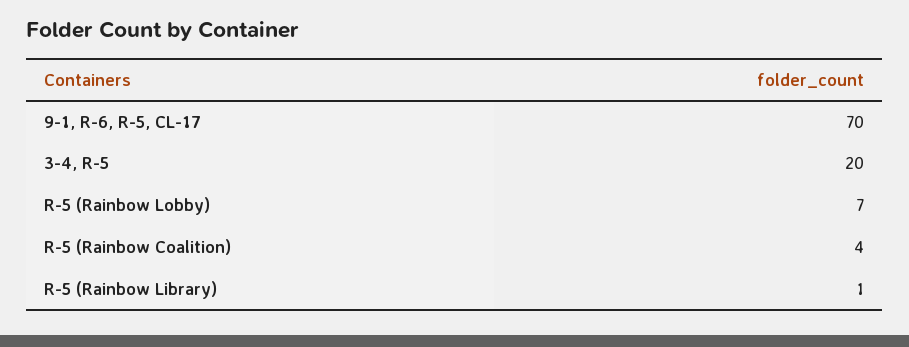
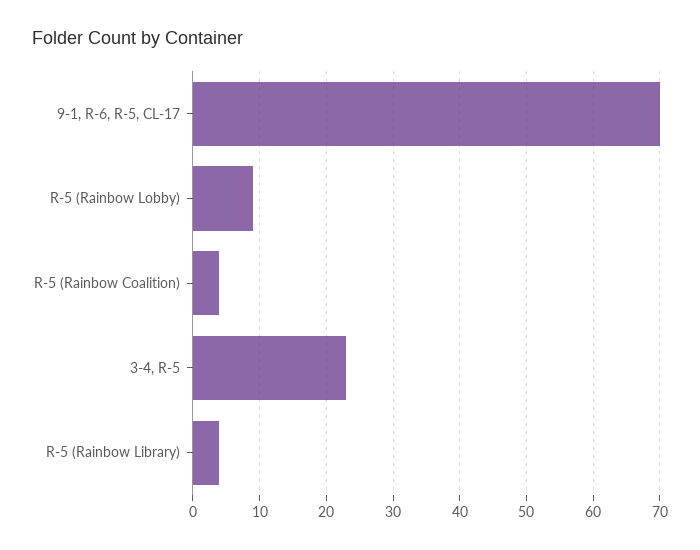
  {
    "9-1, R-6, R-5, CL-17": 70,
-   "3-4, R-5": 20,
+   "3-4, R-5": 23,
-   "R-5 (Rainbow Lobby)": 7,
+   "R-5 (Rainbow Lobby)": 9,
    "R-5 (Rainbow Coalition)": 4,
-   "R-5 (Rainbow Library)": 1
+   "R-5 (Rainbow Library)": 4
  }

